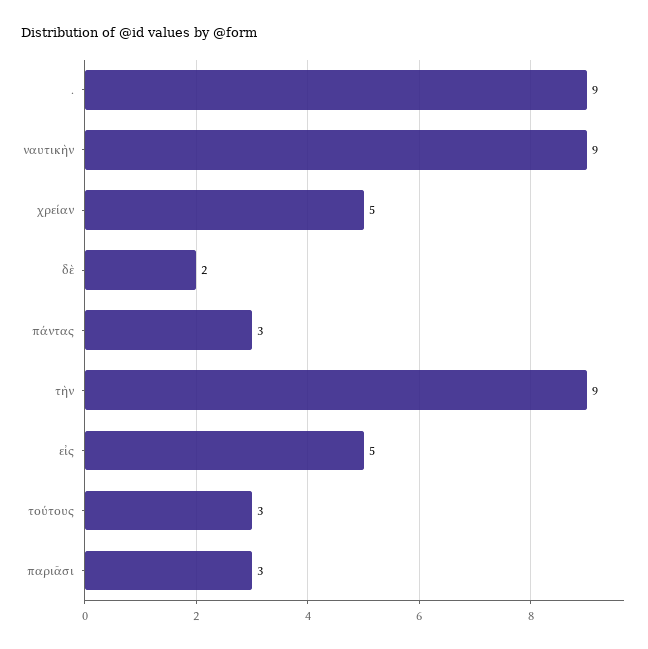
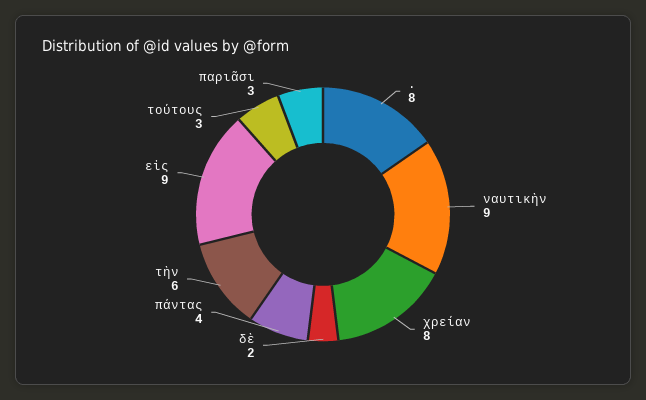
  {
-   ".": 9,
+   ".": 8,
    "ναυτικὴν": 9,
-   "χρείαν": 5,
+   "χρείαν": 8,
    "δὲ": 2,
-   "πάντας": 3,
+   "πάντας": 4,
-   "τὴν": 9,
+   "τὴν": 6,
-   "εἰς": 5,
+   "εἰς": 9,
    "τούτους": 3,
    "παριᾶσι": 3
  }

